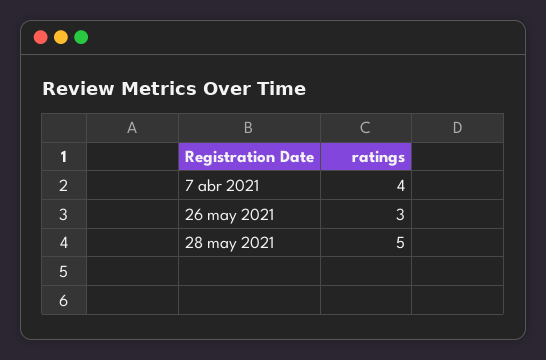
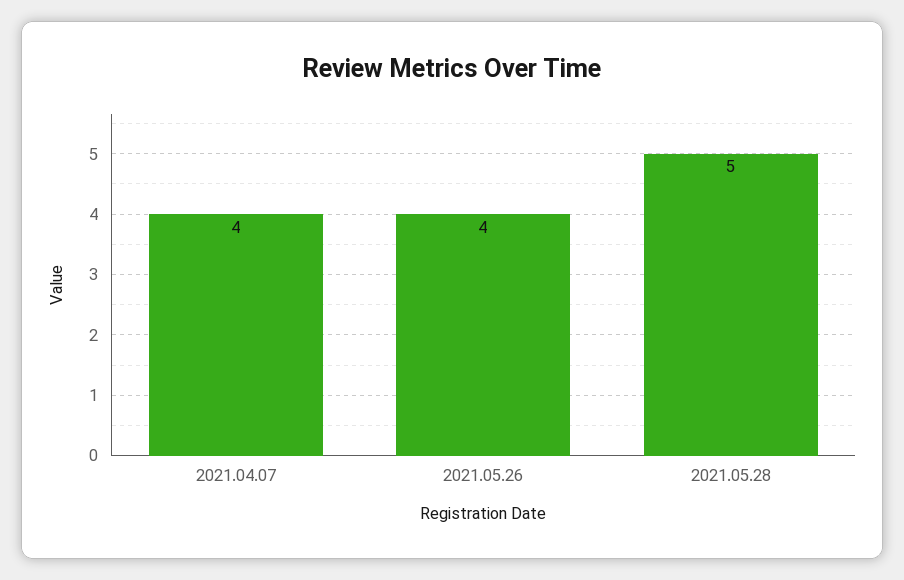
  {
    "7 abr 2021": 4,
-   "26 may 2021": 3,
+   "26 may 2021": 4,
    "28 may 2021": 5
  }

